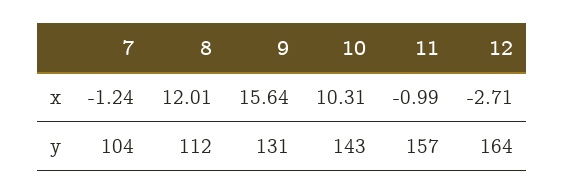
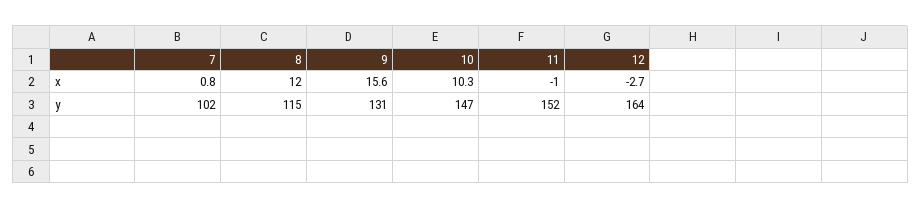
  {
    "7": {
-     "x": -1.24,
+     "x": 0.8,
-     "y": 104
+     "y": 102
    },
    "8": {
      "x": 12.01,
-     "y": 112
+     "y": 115
    },
    "9": {
      "x": 15.64,
      "y": 131
    },
    "10": {
      "x": 10.31,
-     "y": 143
+     "y": 147
    },
    "11": {
      "x": -0.99,
-     "y": 157
+     "y": 152
    },
    "12": {
      "x": -2.71,
      "y": 164
    }
  }

